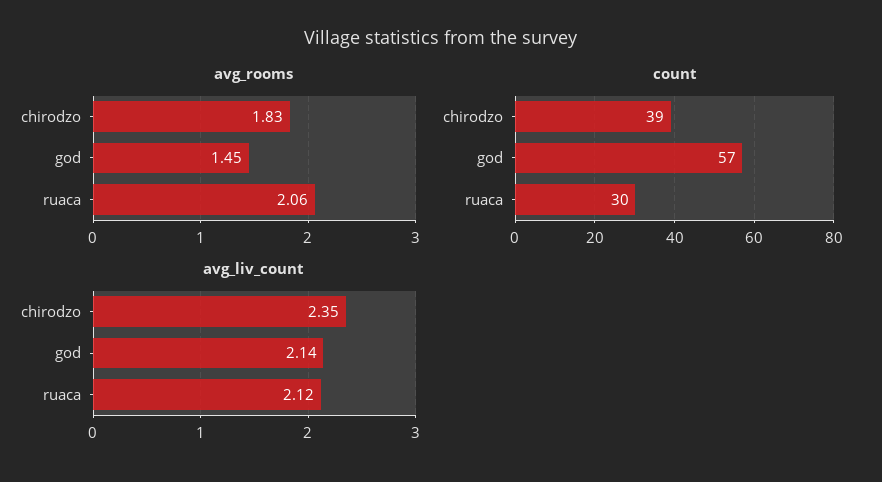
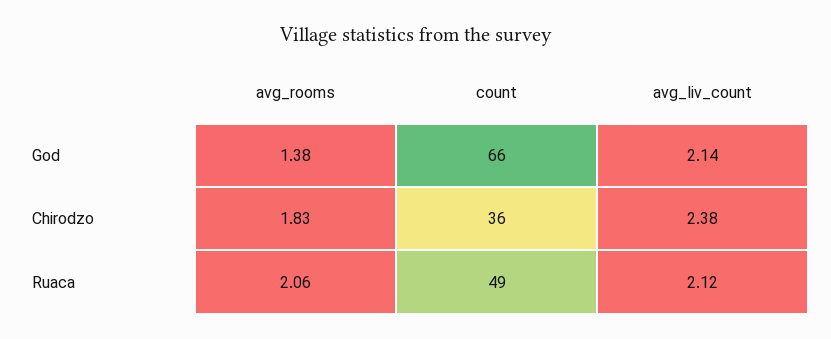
  {
    "avg_rooms": {
      "chirodzo": 1.83,
-     "god": 1.45,
+     "god": 1.38,
      "ruaca": 2.06
    },
    "count": {
-     "chirodzo": 39,
+     "chirodzo": 36,
-     "god": 57,
+     "god": 66,
-     "ruaca": 30
+     "ruaca": 49
    },
    "avg_liv_count": {
-     "chirodzo": 2.35,
+     "chirodzo": 2.38,
      "god": 2.14,
      "ruaca": 2.12
    }
  }

